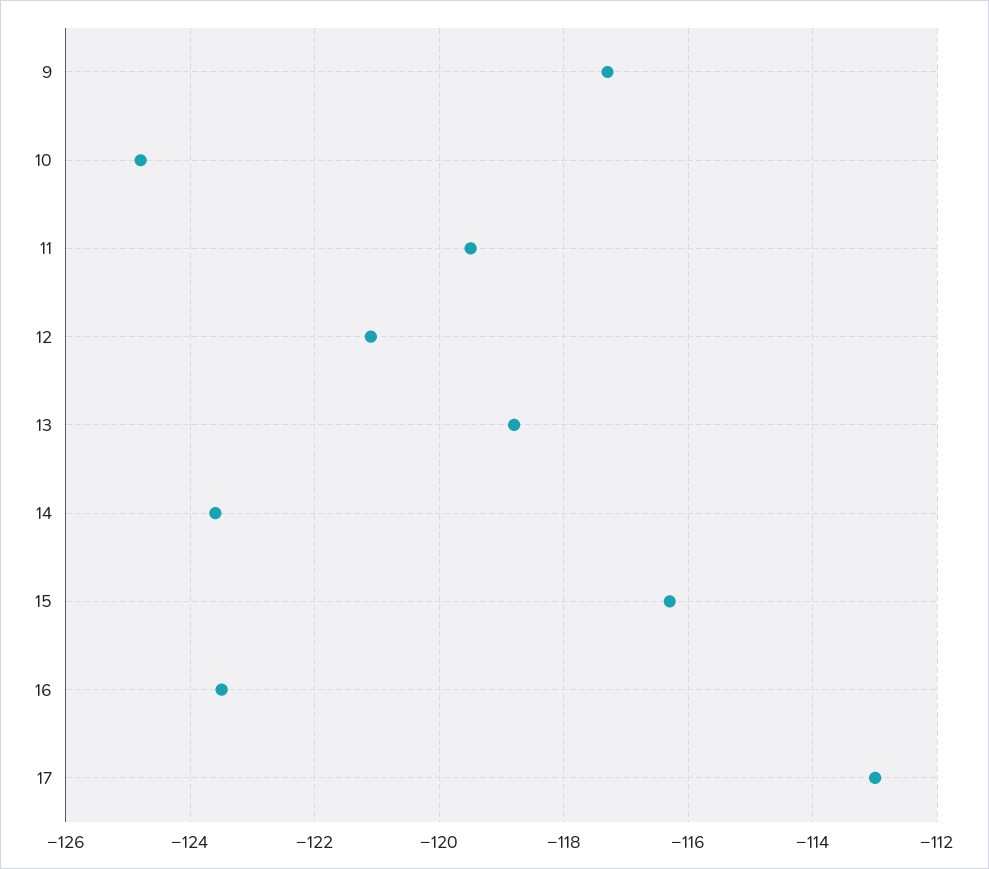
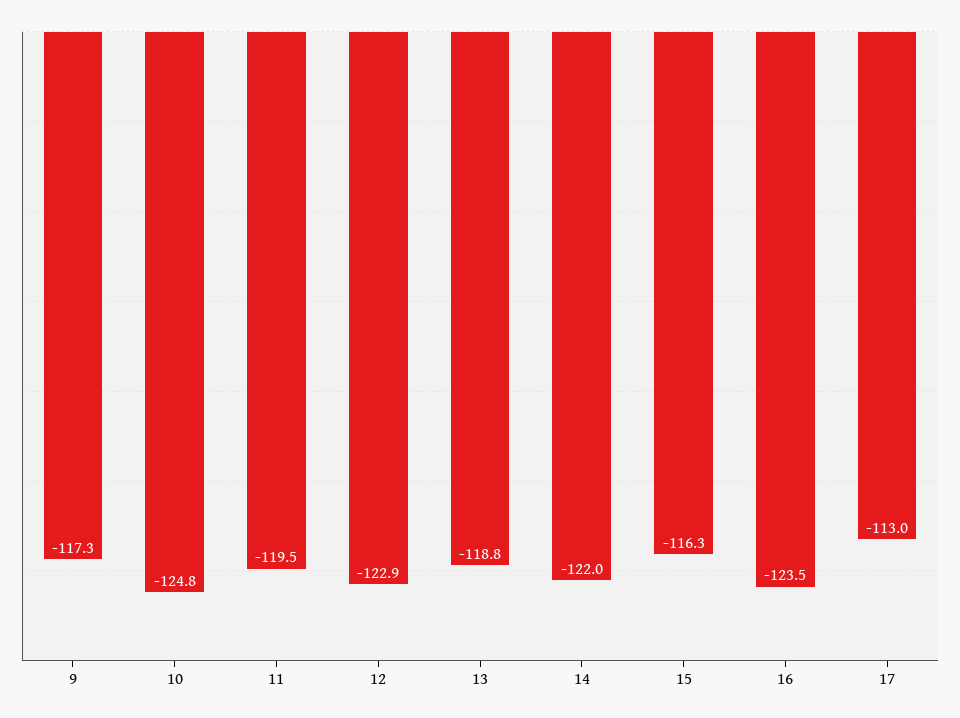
  {
    "9": -117.3,
    "10": -124.8,
    "11": -119.5,
-   "12": -121,
+   "12": -122.9,
    "13": -118.8,
-   "14": -123.5,
+   "14": -122,
    "15": -116.3,
    "16": -123.5,
    "17": -113
  }

